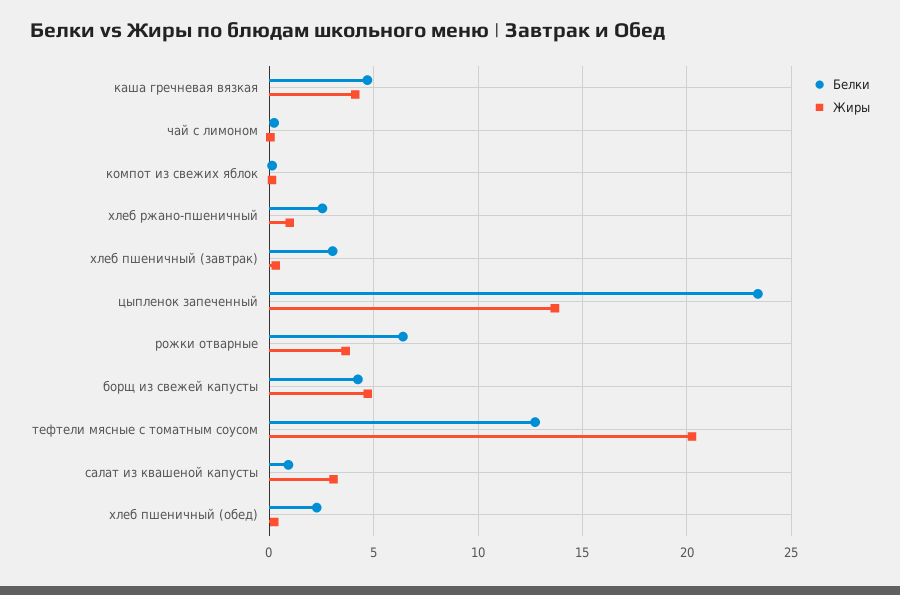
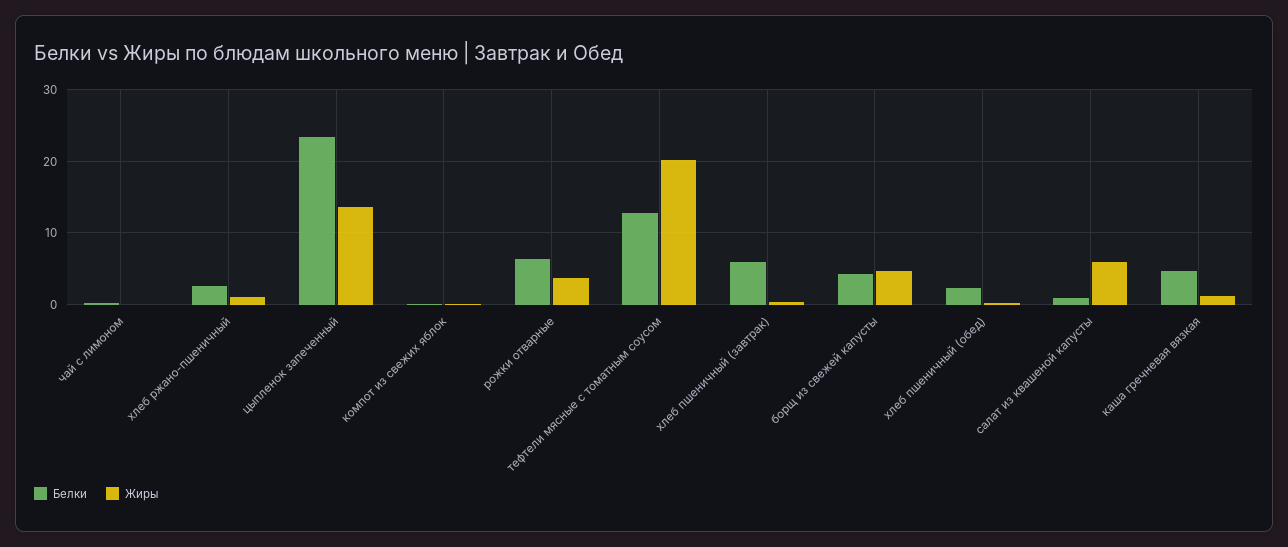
  {
    "Белки": {
      "каша гречневая вязкая": 4.5,
      "чай с лимоном": 0,
      "компот из свежих яблок": 0,
      "хлеб ржано-пшеничный": 2.5,
-     "хлеб пшеничный (завтрак)": 3,
+     "хлеб пшеничный (завтрак)": 6,
      "цыпленок запеченный": 23.5,
      "рожки отварные": 6.5,
      "борщ из свежей капусты": 4.5,
      "тефтели мясные с томатным соусом": 12.5,
      "салат из квашеной капусты": 1,
      "хлеб пшеничный (обед)": 2.5
    },
    "Жиры": {
-     "каша гречневая вязкая": 4,
+     "каша гречневая вязкая": 1,
      "чай с лимоном": 0,
      "компот из свежих яблок": 0,
      "хлеб ржано-пшеничный": 1,
      "хлеб пшеничный (завтрак)": 0.5,
      "цыпленок запеченный": 13.5,
      "рожки отварные": 3.5,
      "борщ из свежей капусты": 4.5,
      "тефтели мясные с томатным соусом": 20,
-     "салат из квашеной капусты": 3,
+     "салат из квашеной капусты": 6,
      "хлеб пшеничный (обед)": 0
    }
  }

